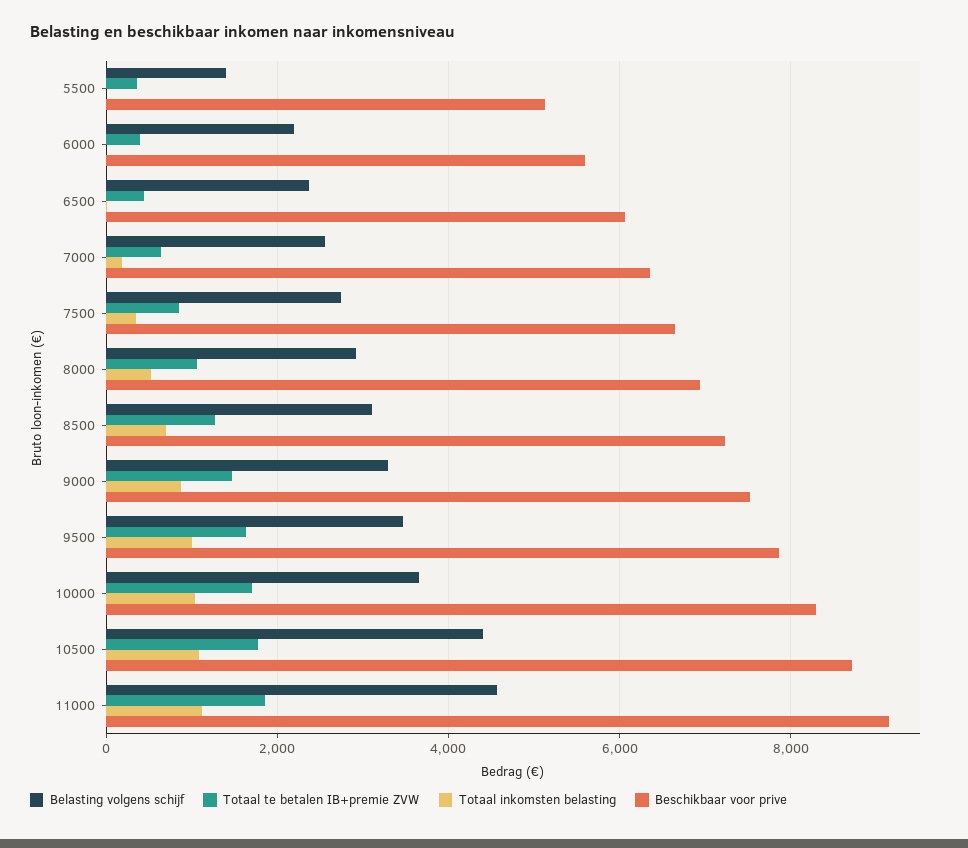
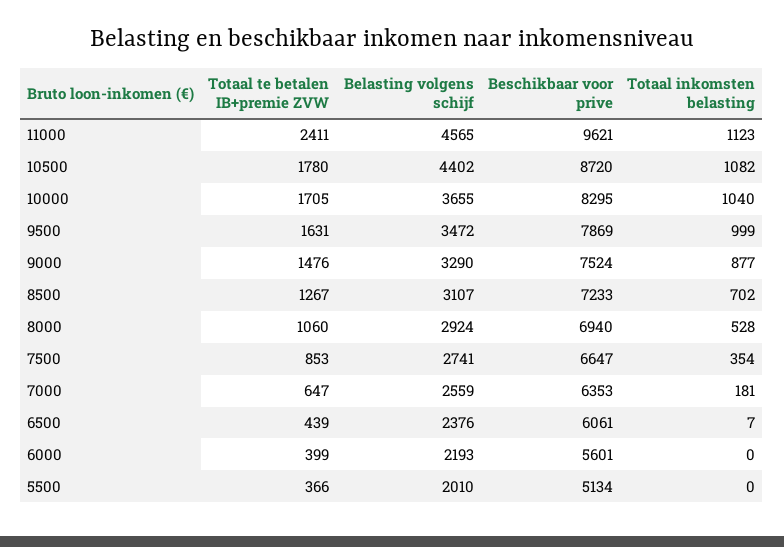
  {
    "Belasting volgens schijf": {
-     "5500": 1400,
+     "5500": 2010,
      "6000": 2193,
      "6500": 2376,
      "7000": 2559,
      "7500": 2741,
      "8000": 2924,
      "8500": 3107,
      "9000": 3290,
      "9500": 3472,
      "10000": 3655,
      "10500": 4402,
      "11000": 4565
    },
    "Totaal te betalen IB+premie ZVW": {
      "5500": 366,
      "6000": 399,
      "6500": 439,
      "7000": 647,
      "7500": 853,
      "8000": 1060,
      "8500": 1267,
      "9000": 1476,
      "9500": 1631,
      "10000": 1705,
      "10500": 1780,
-     "11000": 1800
+     "11000": 2411
    },
    "Totaal inkomsten belasting": {
      "5500": 0,
      "6000": 0,
      "6500": 7,
      "7000": 181,
      "7500": 354,
      "8000": 528,
      "8500": 702,
      "9000": 877,
      "9500": 999,
      "10000": 1040,
      "10500": 1082,
      "11000": 1123
    },
    "Beschikbaar voor prive": {
      "5500": 5134,
      "6000": 5601,
      "6500": 6061,
      "7000": 6353,
      "7500": 6647,
      "8000": 6940,
      "8500": 7233,
      "9000": 7524,
      "9500": 7869,
      "10000": 8295,
      "10500": 8720,
-     "11000": 9200
+     "11000": 9621
    }
  }

